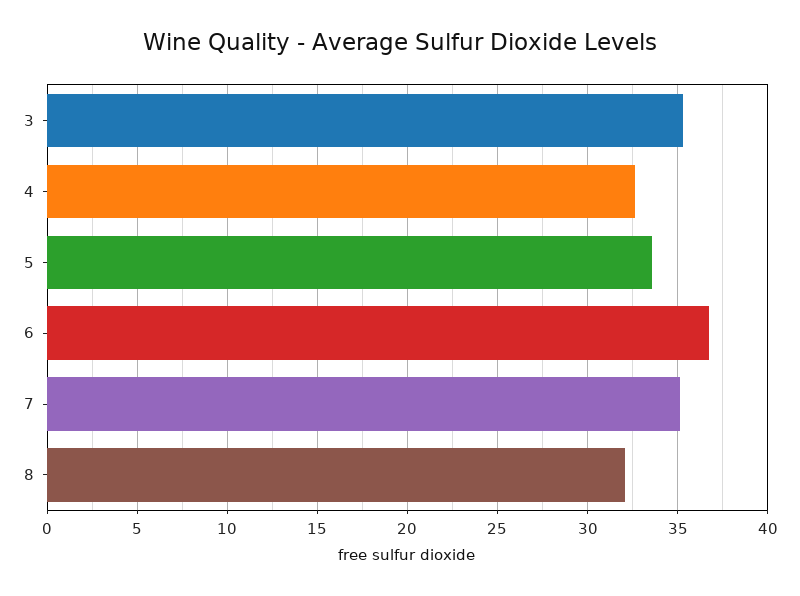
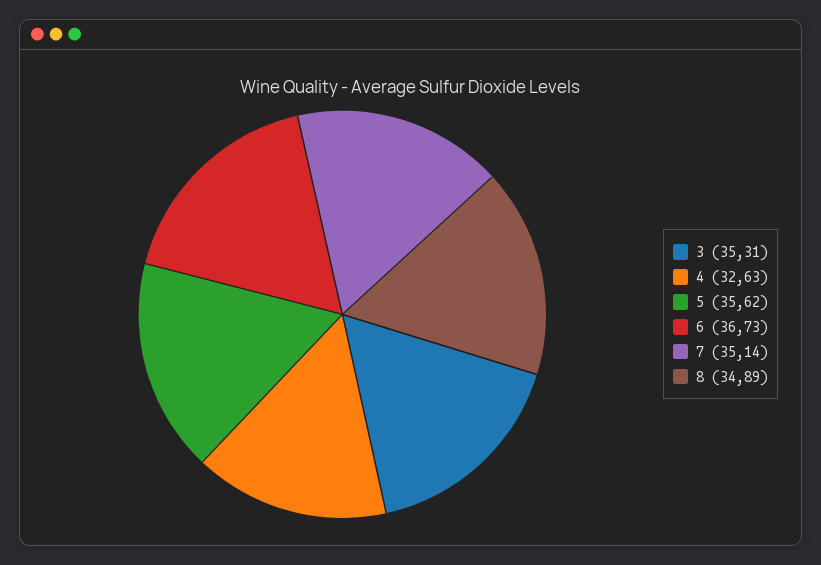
  {
    "3": 35.31,
    "4": 32.63,
-   "5": 33.5,
+   "5": 35.62,
    "6": 36.73,
    "7": 35.14,
-   "8": 32
+   "8": 34.89
  }

